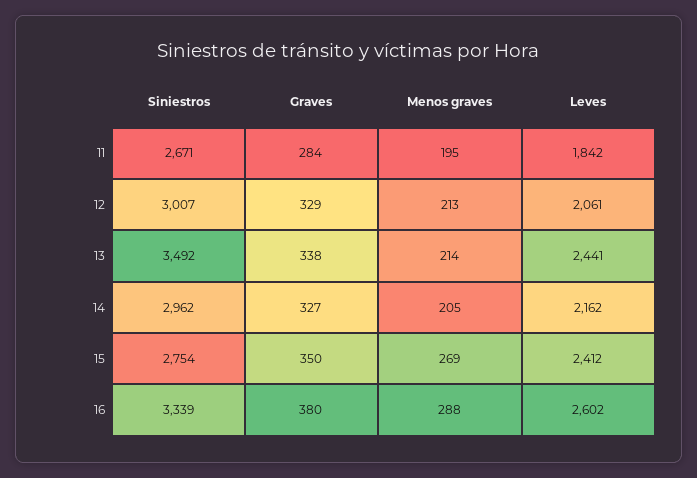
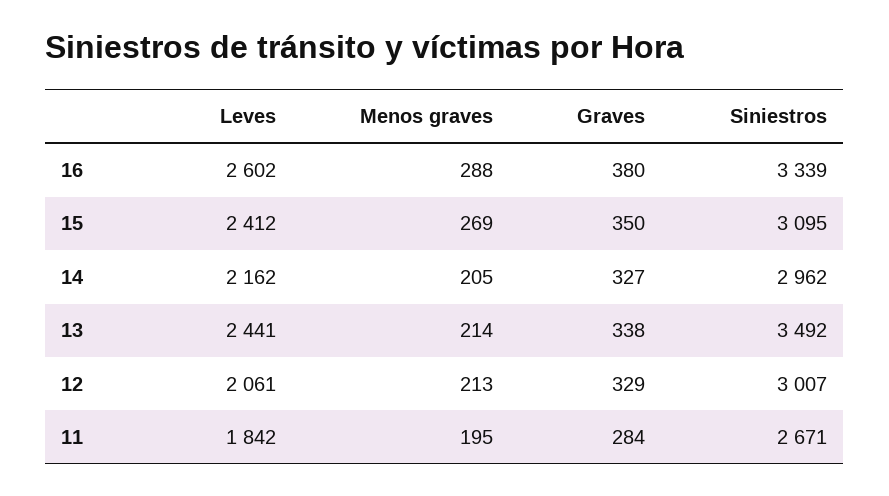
  {
    "Siniestros": {
      "11": 2671,
      "12": 3007,
      "13": 3492,
      "14": 2962,
-     "15": 2754,
+     "15": 3095,
      "16": 3339
    },
    "Graves": {
      "11": 284,
      "12": 329,
      "13": 338,
      "14": 327,
      "15": 350,
      "16": 380
    },
    "Menos graves": {
      "11": 195,
      "12": 213,
      "13": 214,
      "14": 205,
      "15": 269,
      "16": 288
    },
    "Leves": {
      "11": 1842,
      "12": 2061,
      "13": 2441,
      "14": 2162,
      "15": 2412,
      "16": 2602
    }
  }

